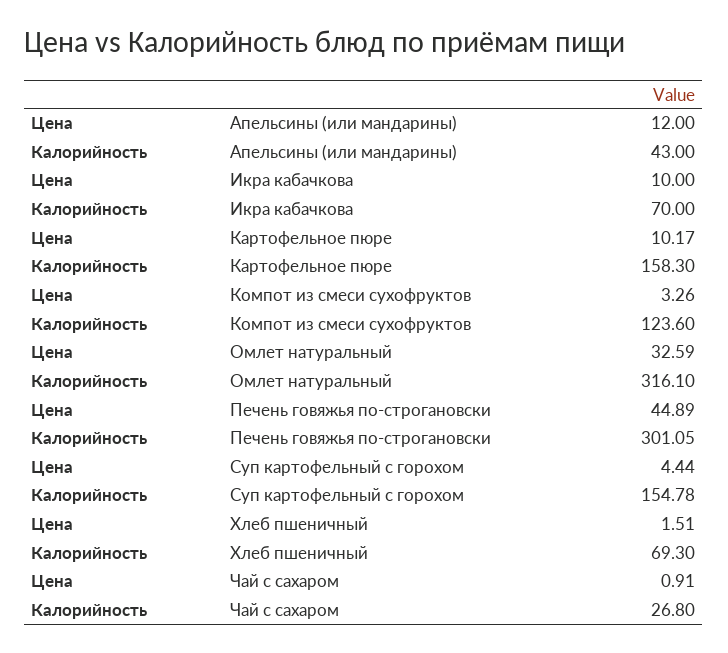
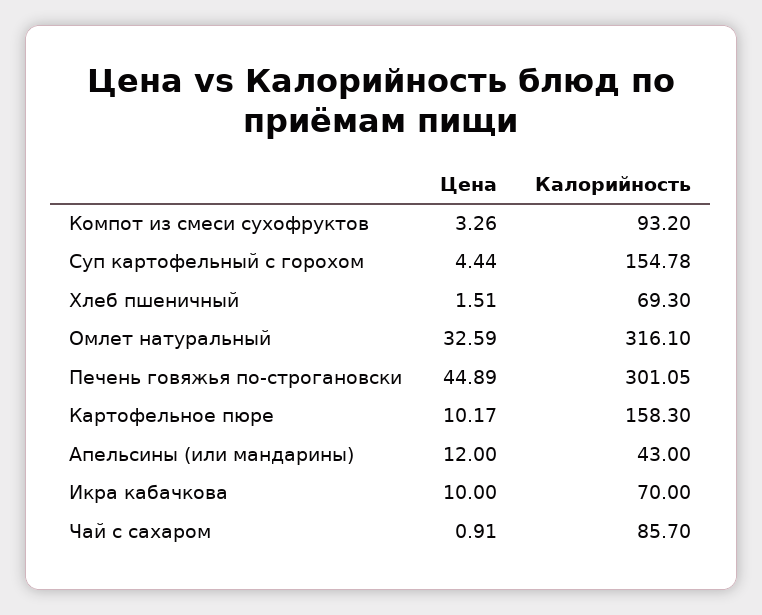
  {
    "Цена": {
      "Апельсины (или мандарины)": 12,
      "Икра кабачкова": 10,
      "Картофельное пюре": 10.17,
      "Компот из смеси сухофруктов": 3.26,
      "Омлет натуральный": 32.59,
      "Печень говяжья по-строгановски": 44.89,
      "Суп картофельный с горохом": 4.44,
      "Хлеб пшеничный": 1.51,
      "Чай с сахаром": 0.91
    },
    "Калорийность": {
      "Апельсины (или мандарины)": 43,
      "Икра кабачкова": 70,
      "Картофельное пюре": 158.3,
-     "Компот из смеси сухофруктов": 123.6,
+     "Компот из смеси сухофруктов": 93.2,
      "Омлет натуральный": 316.1,
      "Печень говяжья по-строгановски": 301.05,
      "Суп картофельный с горохом": 154.78,
      "Хлеб пшеничный": 69.3,
-     "Чай с сахаром": 26.8
+     "Чай с сахаром": 85.7
    }
  }

